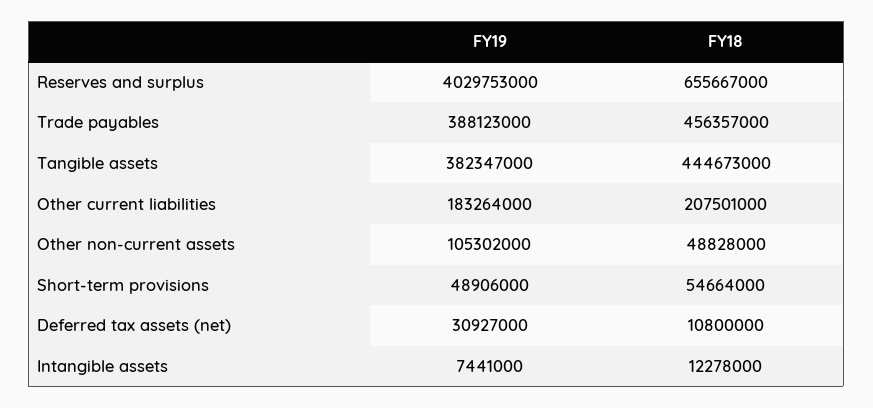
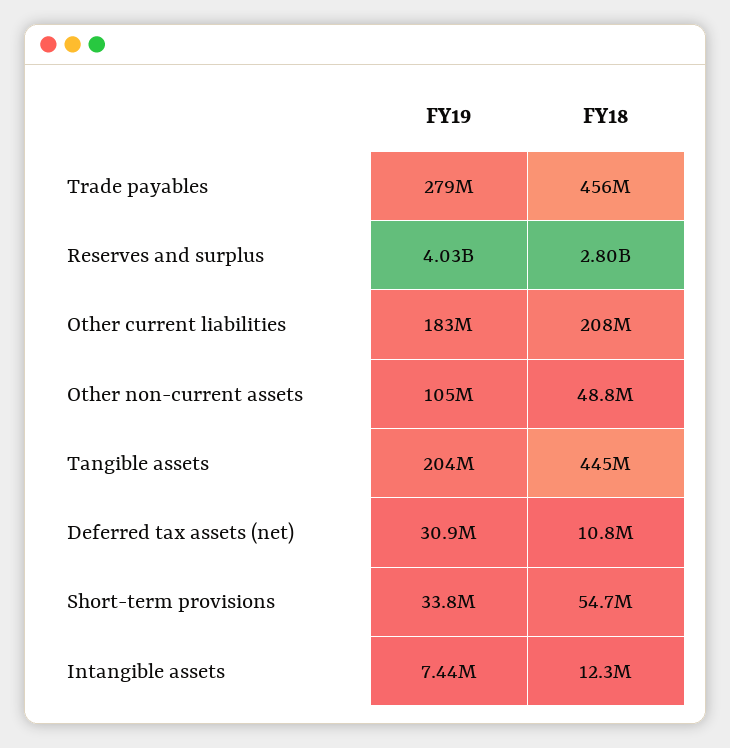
  {
    "FY19": {
      "Reserves and surplus": 4029753000,
-     "Trade payables": 388123000,
+     "Trade payables": 279000000,
-     "Tangible assets": 382347000,
+     "Tangible assets": 204000000,
      "Other current liabilities": 183264000,
      "Other non-current assets": 105302000,
-     "Short-term provisions": 48906000,
+     "Short-term provisions": 33800000,
      "Deferred tax assets (net)": 30927000,
      "Intangible assets": 7441000
    },
    "FY18": {
-     "Reserves and surplus": 655667000,
+     "Reserves and surplus": 2800000000,
      "Trade payables": 456357000,
      "Tangible assets": 444673000,
      "Other current liabilities": 207501000,
      "Other non-current assets": 48828000,
      "Short-term provisions": 54664000,
      "Deferred tax assets (net)": 10800000,
      "Intangible assets": 12278000
    }
  }

